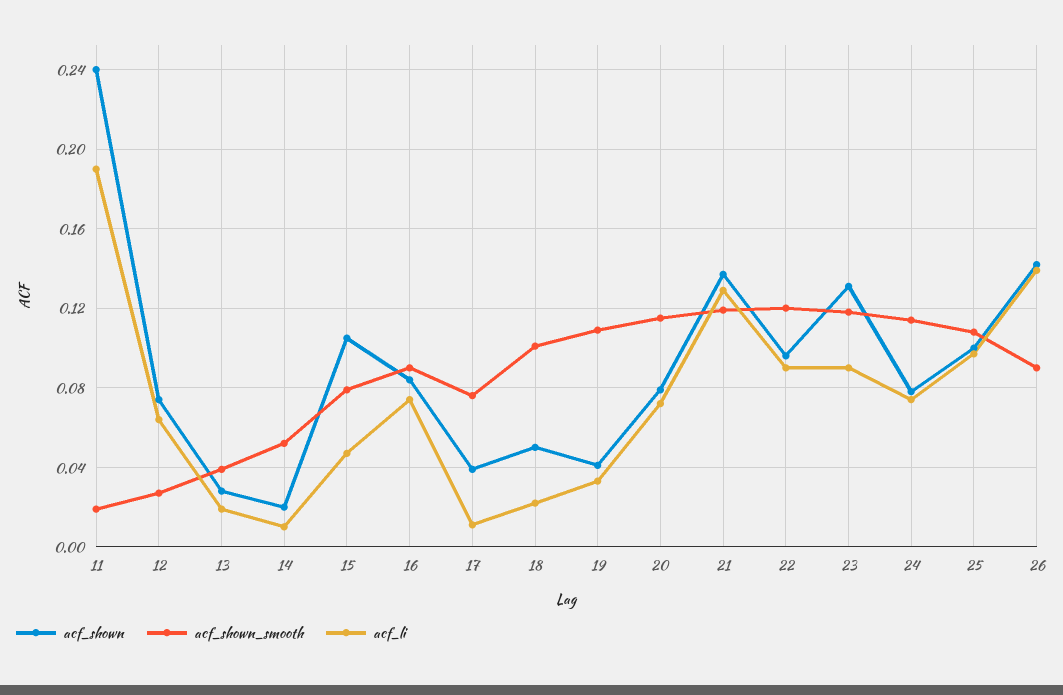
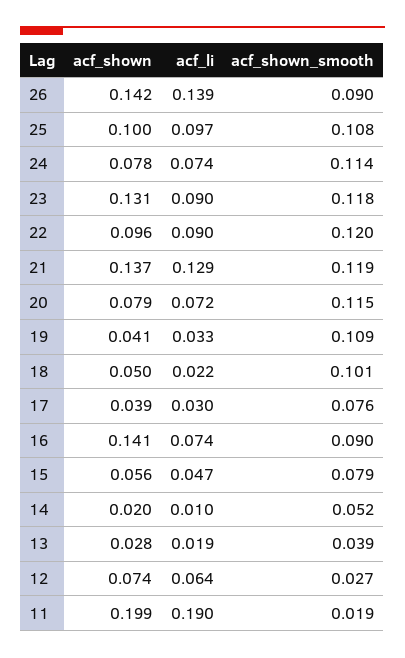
  {
    "acf_shown": {
-     "11": 0.24,
+     "11": 0.199,
      "12": 0.074,
      "13": 0.028,
      "14": 0.02,
-     "15": 0.105,
+     "15": 0.056,
-     "16": 0.085,
+     "16": 0.141,
      "17": 0.039,
      "18": 0.05,
      "19": 0.041,
      "20": 0.079,
      "21": 0.137,
      "22": 0.096,
      "23": 0.131,
      "24": 0.078,
      "25": 0.1,
      "26": 0.142
    },
    "acf_shown_smooth": {
      "11": 0.019,
      "12": 0.027,
      "13": 0.039,
      "14": 0.052,
      "15": 0.079,
      "16": 0.09,
      "17": 0.076,
      "18": 0.101,
      "19": 0.109,
      "20": 0.115,
      "21": 0.119,
      "22": 0.12,
      "23": 0.118,
      "24": 0.114,
      "25": 0.108,
      "26": 0.09
    },
    "acf_li": {
      "11": 0.19,
      "12": 0.064,
      "13": 0.019,
      "14": 0.01,
      "15": 0.047,
      "16": 0.074,
-     "17": 0.01,
+     "17": 0.03,
      "18": 0.022,
      "19": 0.033,
      "20": 0.072,
      "21": 0.129,
      "22": 0.09,
      "23": 0.09,
      "24": 0.074,
      "25": 0.097,
      "26": 0.139
    }
  }

